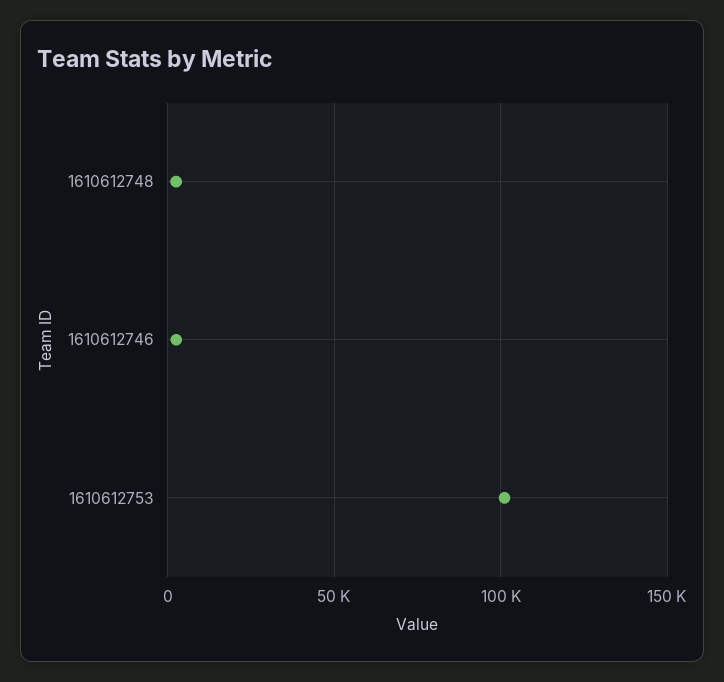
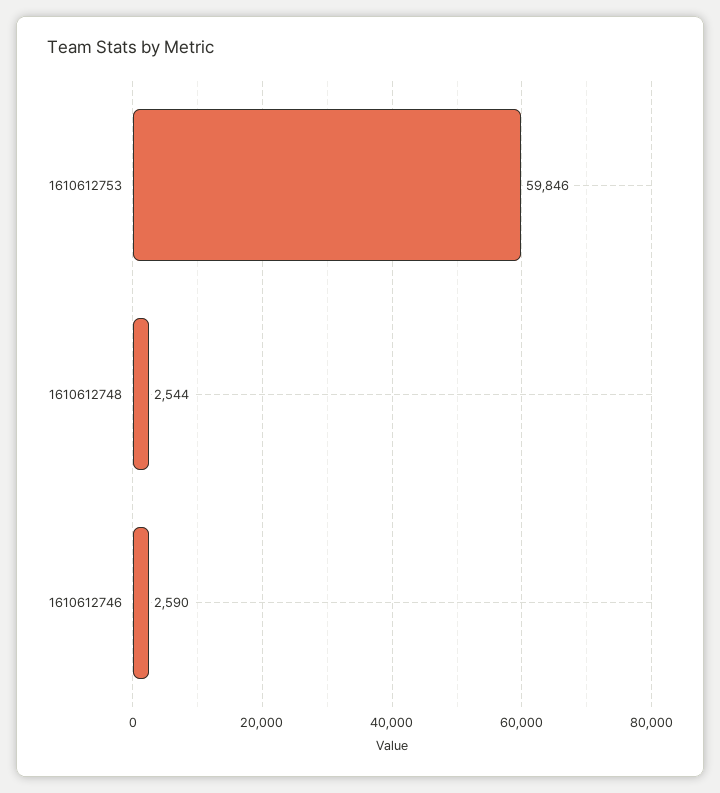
  {
    "1610612748": 2544,
    "1610612746": 2590,
-   "1610612753": 100000
+   "1610612753": 59846
  }

